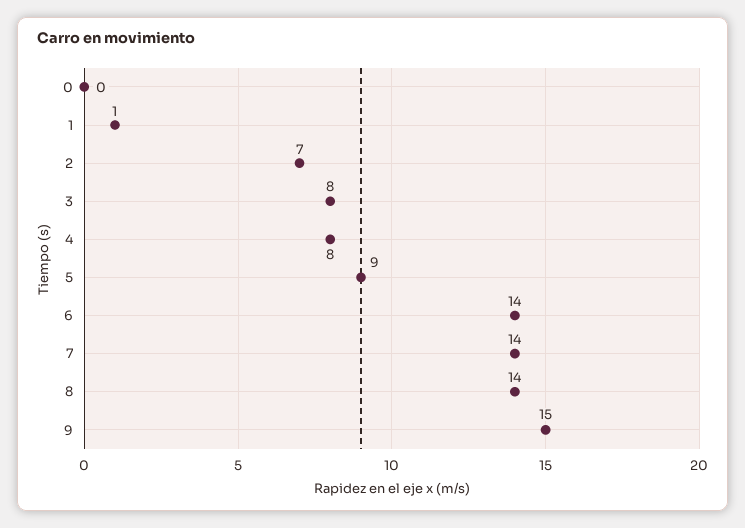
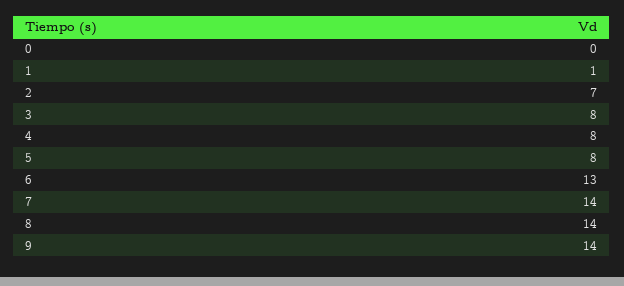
  {
    "0": 0,
    "1": 1,
    "2": 7,
    "3": 8,
    "4": 8,
-   "5": 9,
+   "5": 8,
-   "6": 14,
+   "6": 13,
    "7": 14,
    "8": 14,
-   "9": 15
+   "9": 14
  }

